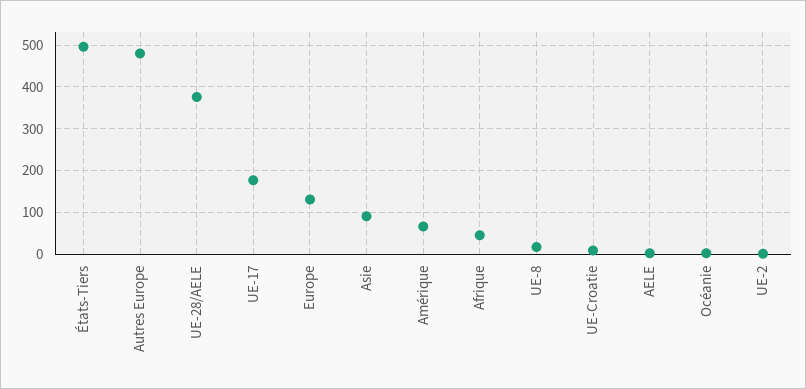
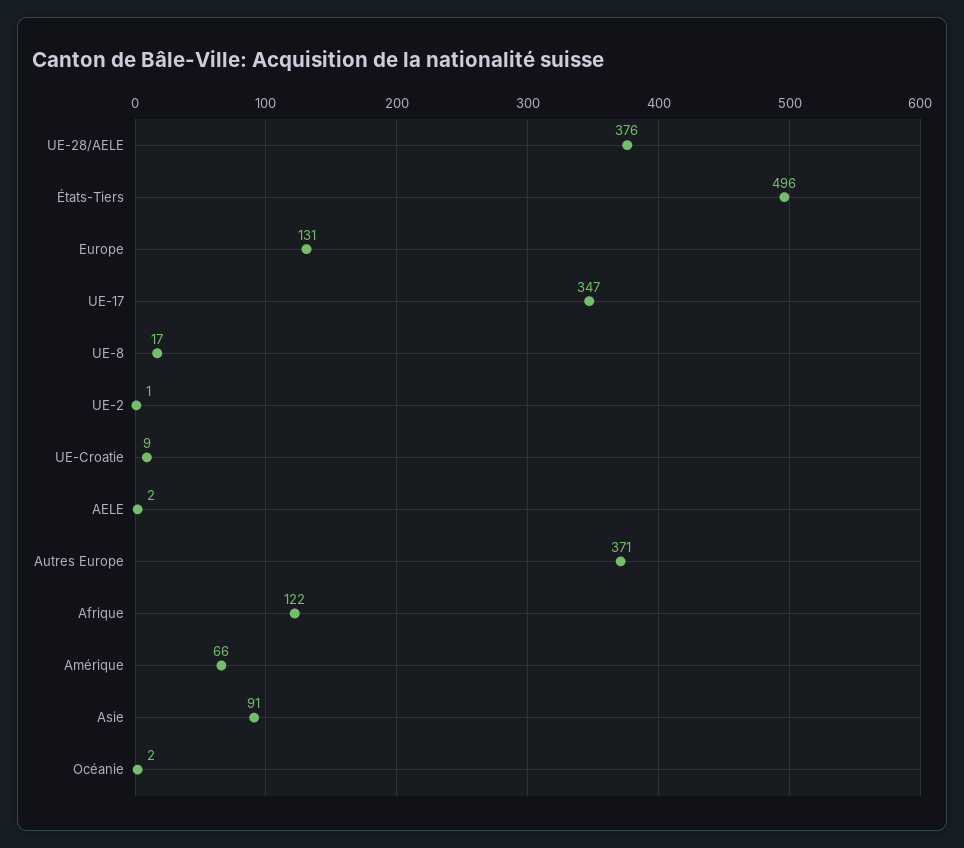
  {
    "États-Tiers": 496,
-   "Autres Europe": 480,
+   "Autres Europe": 371,
    "UE-28/AELE": 376,
-   "UE-17": 180,
+   "UE-17": 347,
    "Europe": 131,
    "Asie": 91,
    "Amérique": 66,
-   "Afrique": 40,
+   "Afrique": 122,
    "UE-8": 17,
    "UE-Croatie": 9,
    "AELE": 2,
    "Océanie": 2,
    "UE-2": 1
  }

